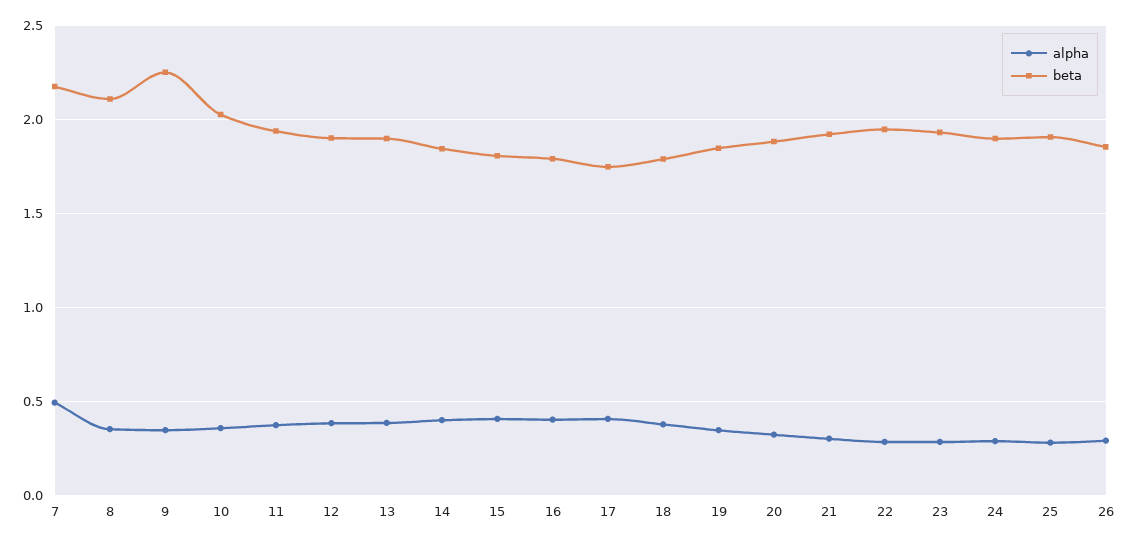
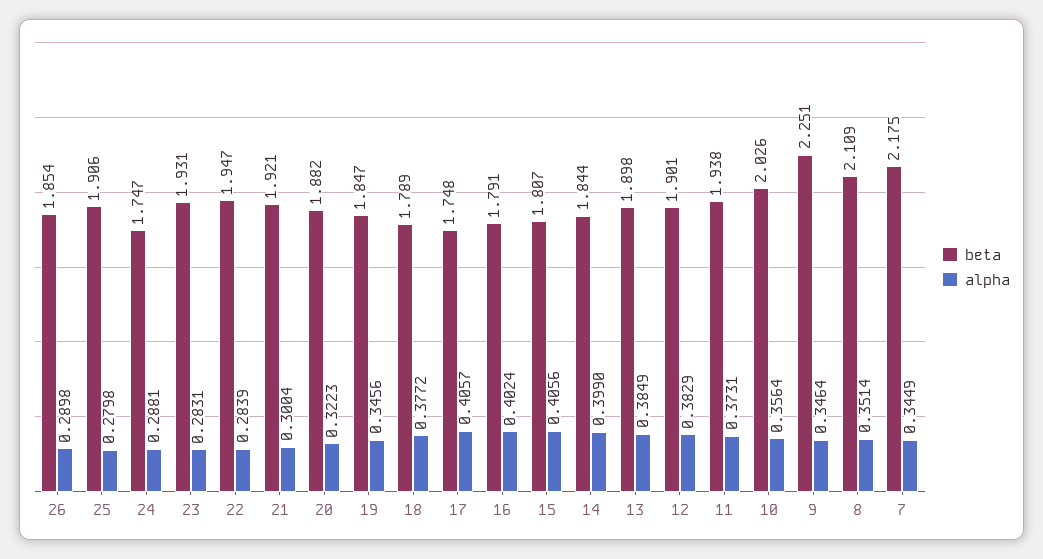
  {
    "alpha": {
-     "7": 0.5,
+     "7": 0.3449,
      "8": 0.3514,
      "9": 0.3464,
      "10": 0.3564,
      "11": 0.3731,
      "12": 0.3829,
      "13": 0.3849,
      "14": 0.399,
      "15": 0.4056,
      "16": 0.4024,
      "17": 0.4057,
      "18": 0.3772,
      "19": 0.3456,
      "20": 0.3223,
      "21": 0.3004,
      "22": 0.2839,
      "23": 0.2831,
      "24": 0.2881,
      "25": 0.2798,
      "26": 0.2898
    },
    "beta": {
      "7": 2.175,
      "8": 2.109,
      "9": 2.251,
      "10": 2.026,
      "11": 1.938,
      "12": 1.901,
      "13": 1.898,
      "14": 1.844,
      "15": 1.807,
      "16": 1.791,
      "17": 1.748,
      "18": 1.789,
      "19": 1.847,
      "20": 1.882,
      "21": 1.921,
      "22": 1.947,
      "23": 1.931,
-     "24": 1.9,
+     "24": 1.747,
      "25": 1.906,
      "26": 1.854
    }
  }

